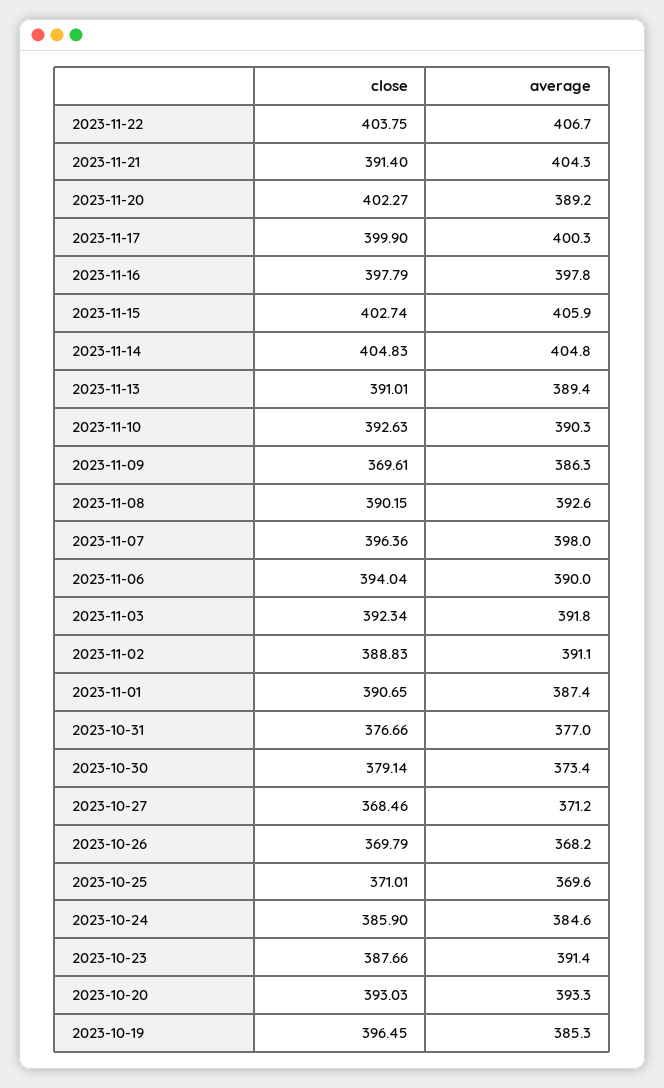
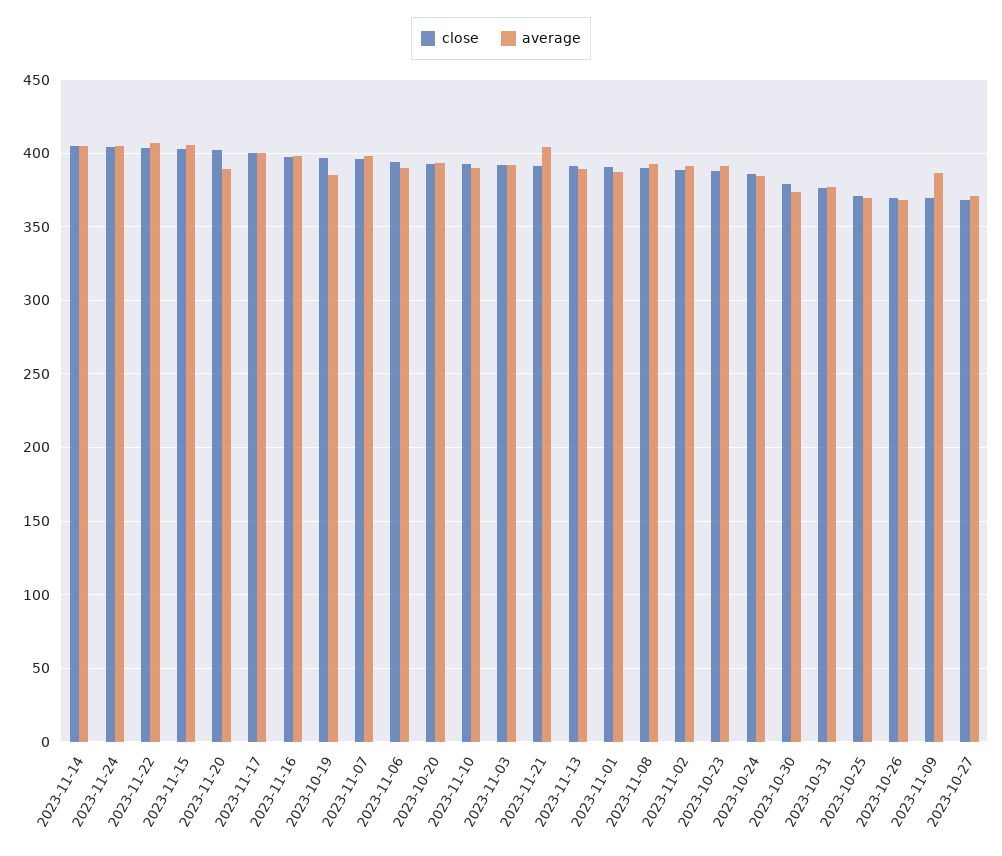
  {
    "close": {
      "2023-11-22": 403.75,
      "2023-11-21": 391.4,
      "2023-11-20": 402.27,
      "2023-11-17": 399.9,
      "2023-11-16": 397.79,
      "2023-11-15": 402.74,
      "2023-11-14": 404.83,
      "2023-11-13": 391.01,
      "2023-11-10": 392.63,
      "2023-11-09": 369.61,
      "2023-11-08": 390.15,
      "2023-11-07": 396.36,
      "2023-11-06": 394.04,
      "2023-11-03": 392.34,
      "2023-11-02": 388.83,
      "2023-11-01": 390.65,
      "2023-10-31": 376.66,
      "2023-10-30": 379.14,
      "2023-10-27": 368.46,
      "2023-10-26": 369.79,
      "2023-10-25": 371.01,
      "2023-10-24": 385.9,
      "2023-10-23": 387.66,
      "2023-10-20": 393.03,
-     "2023-10-19": 396.45
+     "2023-10-19": 396.45,
+     "2023-11-24": 405
    },
    "average": {
      "2023-11-22": 406.7,
      "2023-11-21": 404.3,
      "2023-11-20": 389.2,
      "2023-11-17": 400.3,
      "2023-11-16": 397.8,
      "2023-11-15": 405.9,
      "2023-11-14": 404.8,
      "2023-11-13": 389.4,
      "2023-11-10": 390.3,
      "2023-11-09": 386.3,
      "2023-11-08": 392.6,
      "2023-11-07": 398,
      "2023-11-06": 390,
      "2023-11-03": 391.8,
      "2023-11-02": 391.1,
      "2023-11-01": 387.4,
      "2023-10-31": 377,
      "2023-10-30": 373.4,
      "2023-10-27": 371.2,
      "2023-10-26": 368.2,
      "2023-10-25": 369.6,
      "2023-10-24": 384.6,
      "2023-10-23": 391.4,
      "2023-10-20": 393.3,
-     "2023-10-19": 385.3
+     "2023-10-19": 385.3,
+     "2023-11-24": 405
    }
  }

